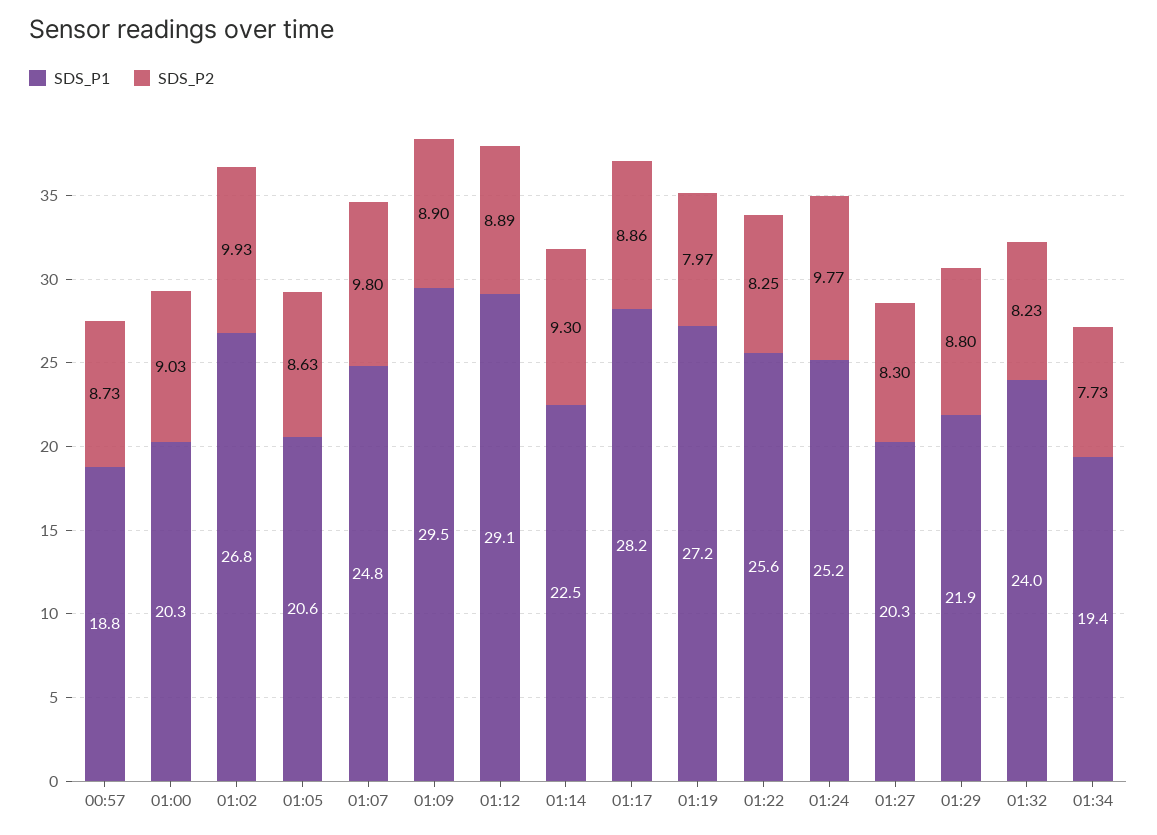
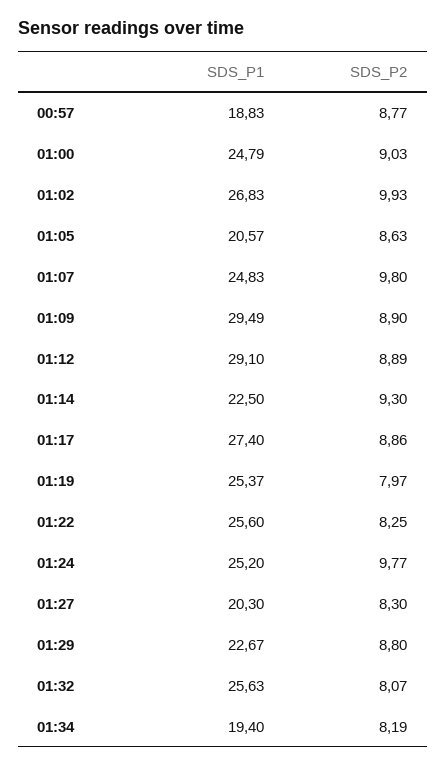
  {
    "SDS_P1": {
      "00:57": 18.83,
-     "01:00": 20.3,
+     "01:00": 24.79,
      "01:02": 26.83,
      "01:05": 20.57,
      "01:07": 24.83,
      "01:09": 29.49,
      "01:12": 29.1,
      "01:14": 22.5,
-     "01:17": 28.2,
+     "01:17": 27.4,
-     "01:19": 27.2,
+     "01:19": 25.37,
      "01:22": 25.6,
      "01:24": 25.2,
      "01:27": 20.3,
-     "01:29": 21.9,
+     "01:29": 22.67,
-     "01:32": 24,
+     "01:32": 25.63,
      "01:34": 19.4
    },
    "SDS_P2": {
-     "00:57": 8.73,
+     "00:57": 8.77,
      "01:00": 9.03,
      "01:02": 9.93,
      "01:05": 8.63,
      "01:07": 9.8,
      "01:09": 8.9,
      "01:12": 8.89,
      "01:14": 9.3,
      "01:17": 8.86,
      "01:19": 7.97,
      "01:22": 8.25,
      "01:24": 9.77,
      "01:27": 8.3,
      "01:29": 8.8,
-     "01:32": 8.23,
+     "01:32": 8.07,
-     "01:34": 7.73
+     "01:34": 8.19
    }
  }

